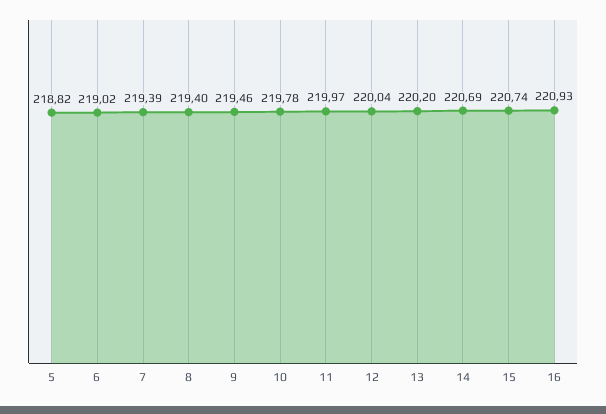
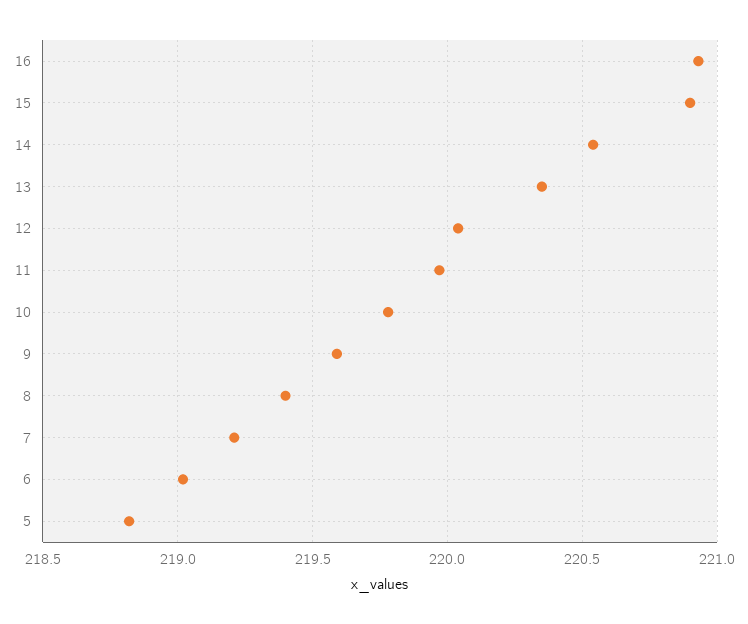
  {
    "5": 218.82,
    "6": 219.02,
-   "7": 219.39,
+   "7": 219.2,
    "8": 219.4,
-   "9": 219.46,
+   "9": 219.6,
    "10": 219.78,
    "11": 219.97,
    "12": 220.04,
-   "13": 220.2,
+   "13": 220.35,
-   "14": 220.69,
+   "14": 220.55,
-   "15": 220.74,
+   "15": 220.9,
    "16": 220.93
  }

